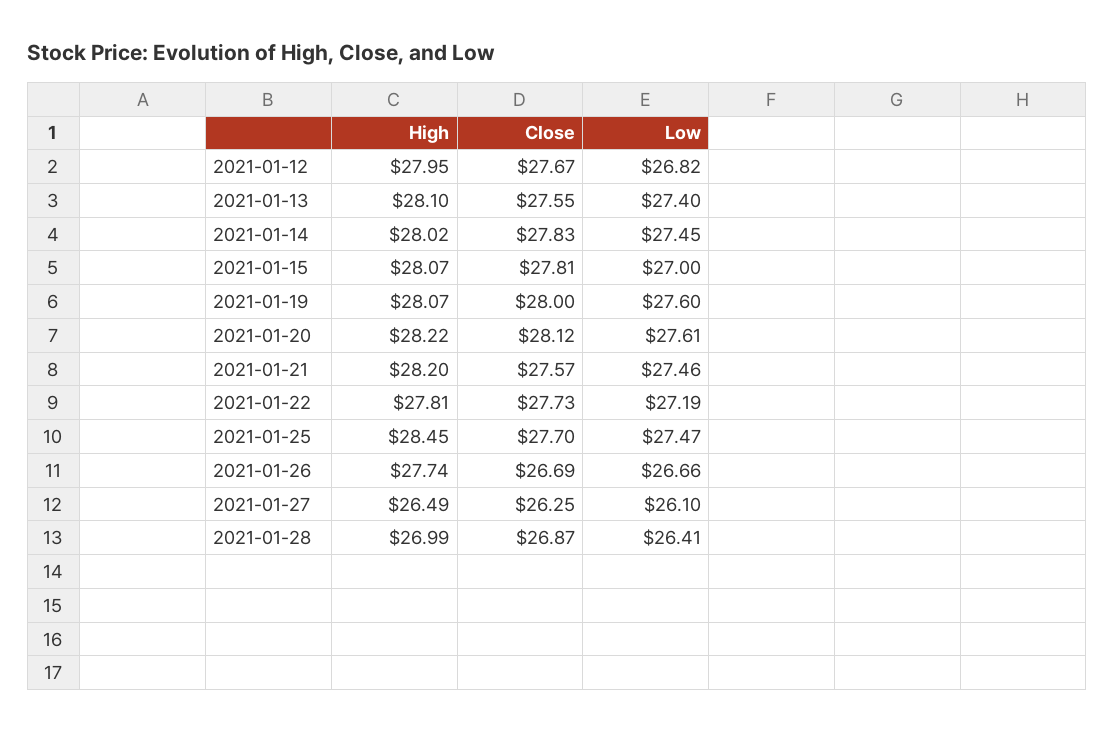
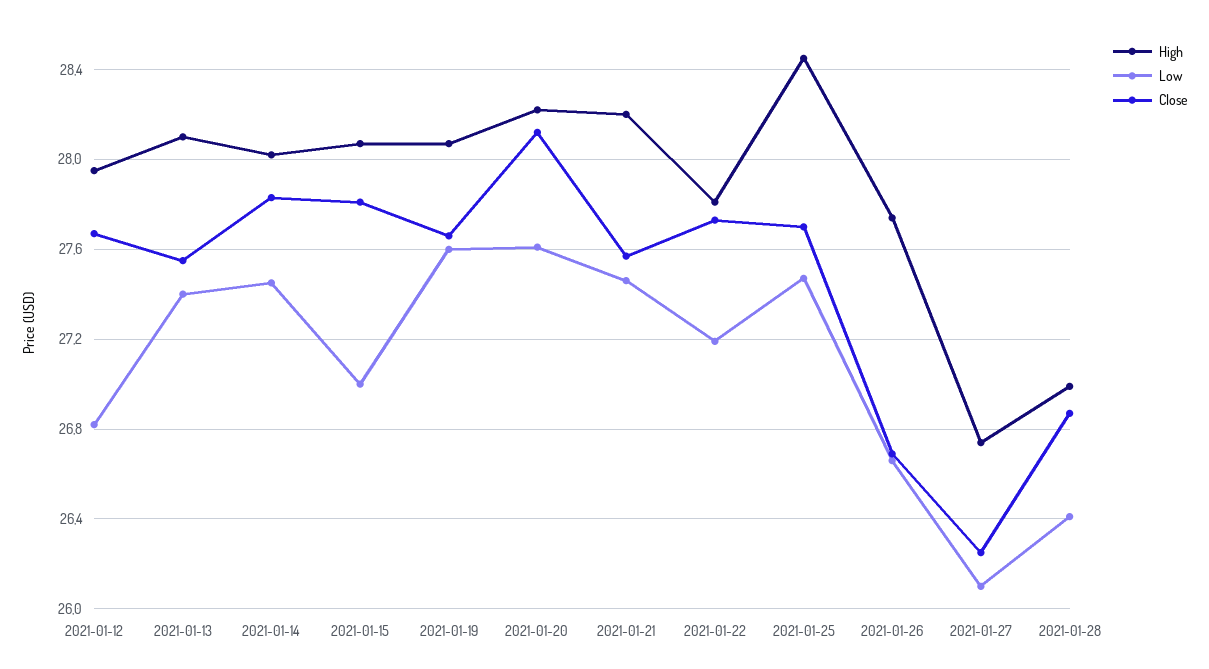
  {
    "High": {
      "2021-01-12": 27.95,
      "2021-01-13": 28.1,
      "2021-01-14": 28.02,
      "2021-01-15": 28.07,
      "2021-01-19": 28.07,
      "2021-01-20": 28.22,
      "2021-01-21": 28.2,
      "2021-01-22": 27.81,
      "2021-01-25": 28.45,
      "2021-01-26": 27.74,
-     "2021-01-27": 26.49,
+     "2021-01-27": 26.75,
      "2021-01-28": 26.99
    },
    "Close": {
      "2021-01-12": 27.67,
      "2021-01-13": 27.55,
      "2021-01-14": 27.83,
      "2021-01-15": 27.81,
-     "2021-01-19": 28,
+     "2021-01-19": 27.65,
      "2021-01-20": 28.12,
      "2021-01-21": 27.57,
      "2021-01-22": 27.73,
      "2021-01-25": 27.7,
      "2021-01-26": 26.69,
      "2021-01-27": 26.25,
      "2021-01-28": 26.87
    },
    "Low": {
      "2021-01-12": 26.82,
      "2021-01-13": 27.4,
      "2021-01-14": 27.45,
      "2021-01-15": 27,
      "2021-01-19": 27.6,
      "2021-01-20": 27.61,
      "2021-01-21": 27.46,
      "2021-01-22": 27.19,
      "2021-01-25": 27.47,
      "2021-01-26": 26.66,
      "2021-01-27": 26.1,
      "2021-01-28": 26.41
    }
  }

